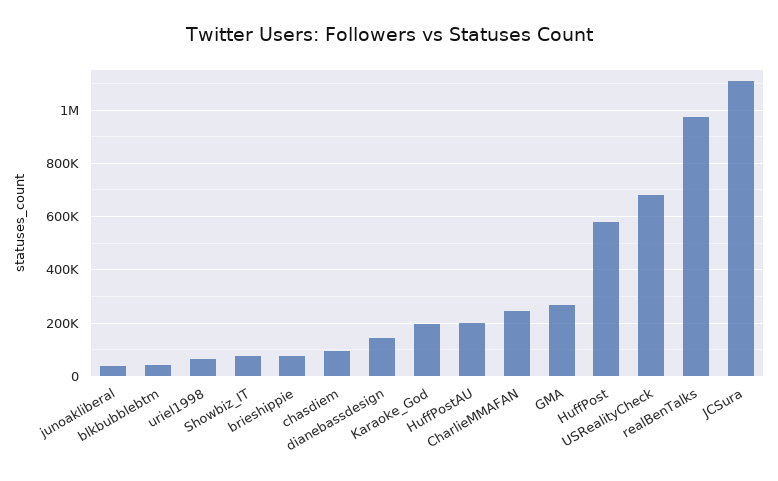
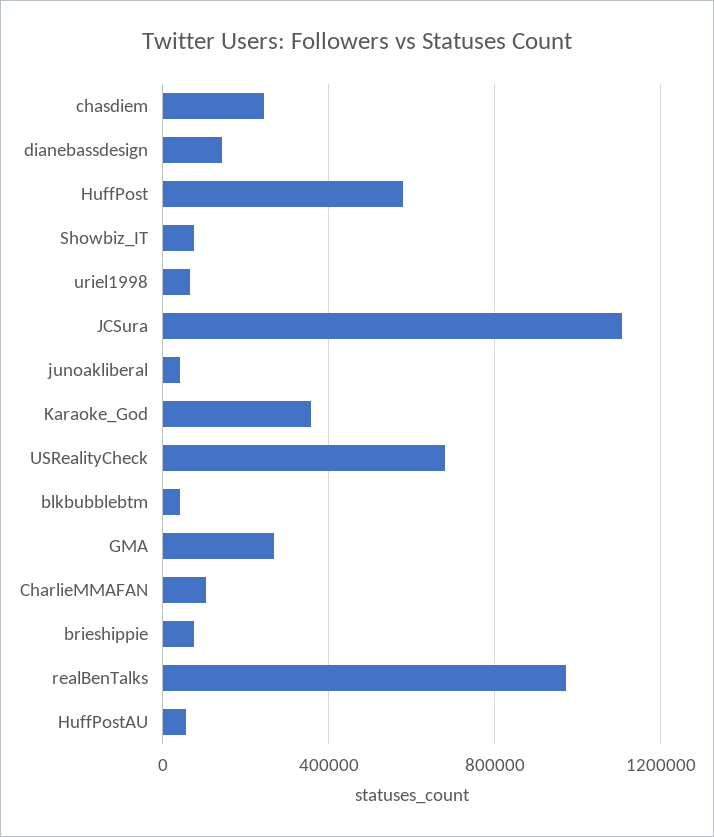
  {
    "junoakliberal": 50000,
    "blkbubblebtm": 50000,
    "uriel1998": 75000,
    "Showbiz_IT": 75000,
    "brieshippie": 75000,
-   "chasdiem": 100000,
+   "chasdiem": 250000,
    "dianebassdesign": 150000,
-   "Karaoke_God": 200000,
+   "Karaoke_God": 350000,
-   "HuffPostAU": 200000,
+   "HuffPostAU": 50000,
-   "CharlieMMAFAN": 250000,
+   "CharlieMMAFAN": 100000,
    "GMA": 275000,
    "HuffPost": 575000,
    "USRealityCheck": 675000,
    "realBenTalks": 975000,
    "JCSura": 1100000
  }

